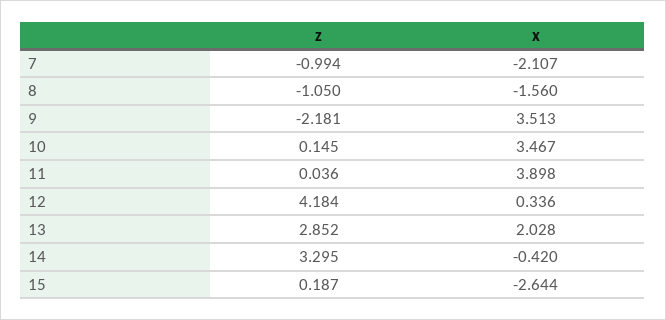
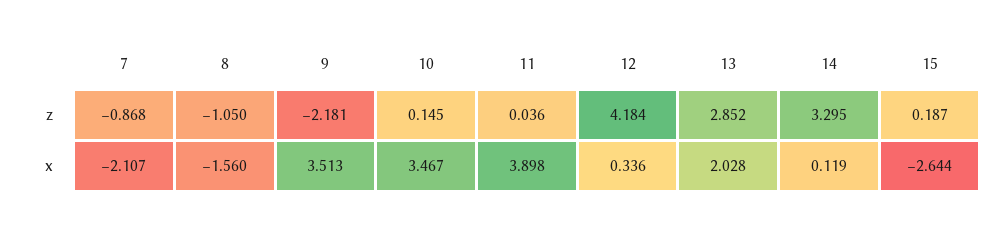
  {
    "z": {
-     "7": -0.994,
+     "7": -0.868,
      "8": -1.05,
      "9": -2.181,
      "10": 0.145,
      "11": 0.036,
      "12": 4.184,
      "13": 2.852,
      "14": 3.295,
      "15": 0.187
    },
    "x": {
      "7": -2.107,
      "8": -1.56,
      "9": 3.513,
      "10": 3.467,
      "11": 3.898,
      "12": 0.336,
      "13": 2.028,
-     "14": -0.42,
+     "14": 0.119,
      "15": -2.644
    }
  }

